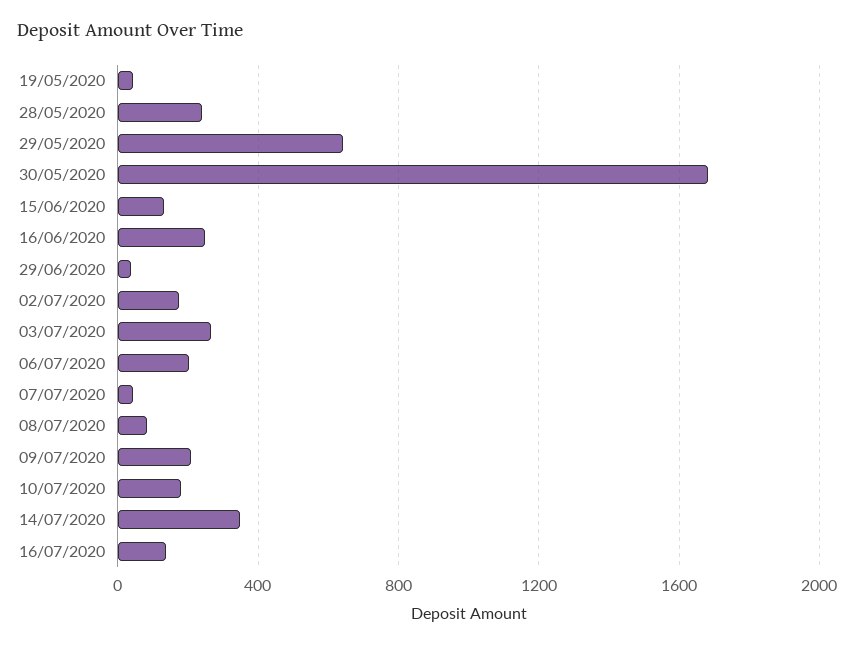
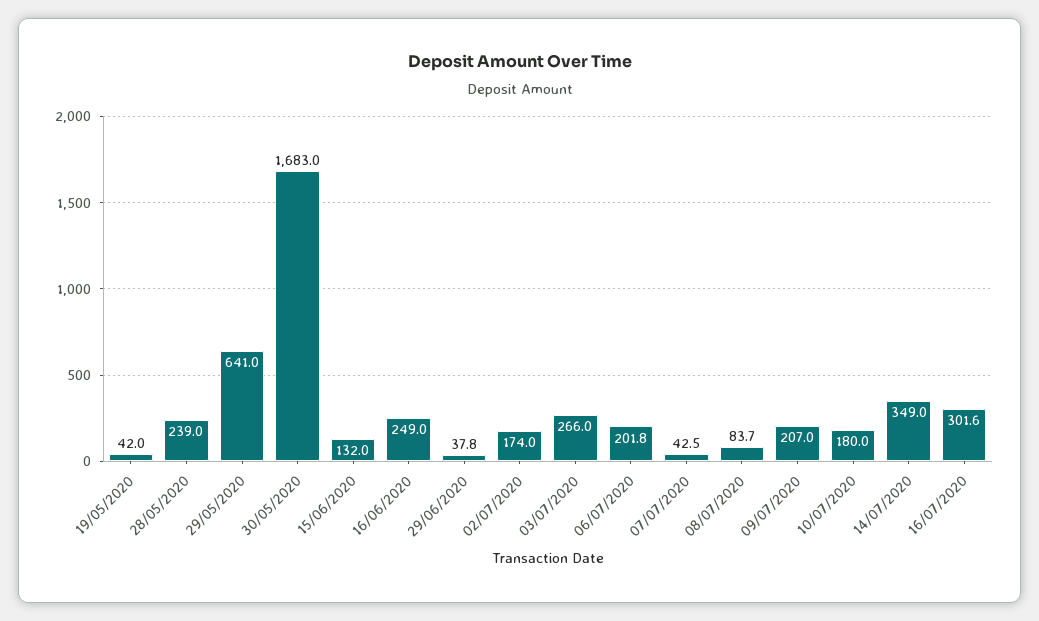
  {
    "19/05/2020": 42,
    "28/05/2020": 239,
    "29/05/2020": 641,
    "30/05/2020": 1683,
    "15/06/2020": 132,
    "16/06/2020": 249,
    "29/06/2020": 37.8,
    "02/07/2020": 174,
    "03/07/2020": 266,
    "06/07/2020": 201.8,
    "07/07/2020": 42.5,
    "08/07/2020": 83.7,
    "09/07/2020": 207,
    "10/07/2020": 180,
    "14/07/2020": 349,
-   "16/07/2020": 150
+   "16/07/2020": 301.6
  }

